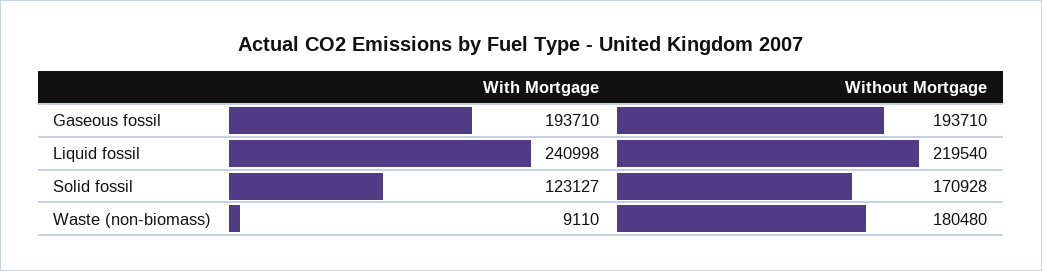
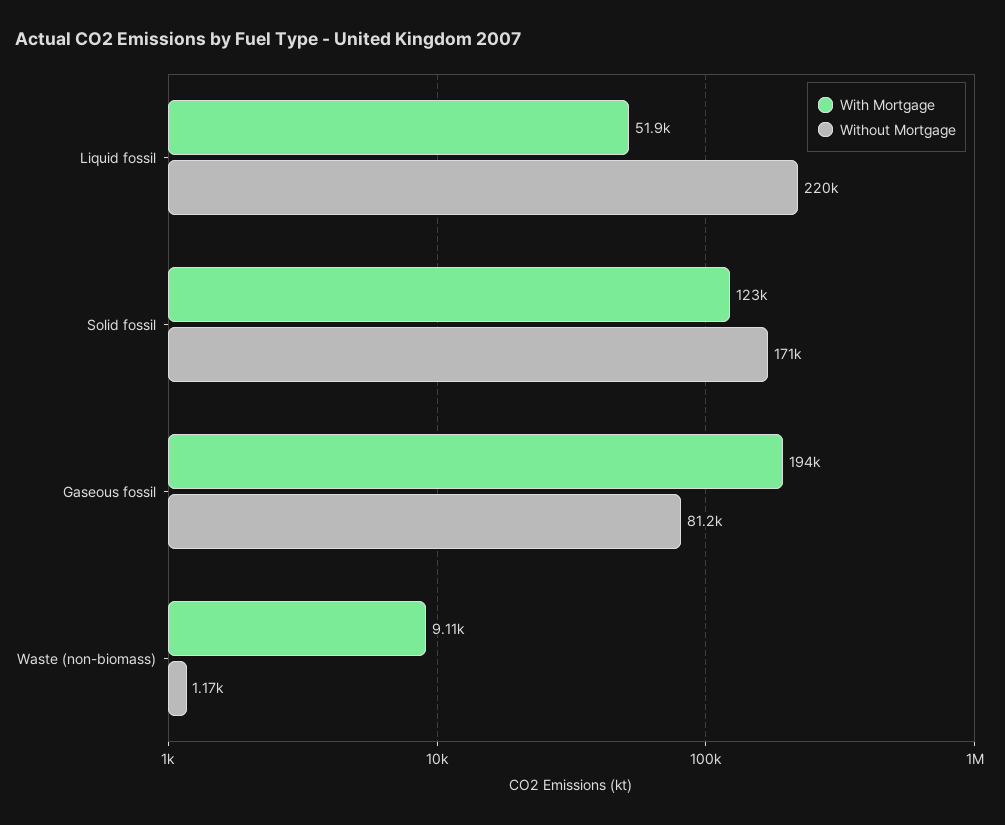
  {
    "With Mortgage": {
      "Gaseous fossil": 193710,
-     "Liquid fossil": 240998,
+     "Liquid fossil": 51900,
      "Solid fossil": 123127,
      "Waste (non-biomass)": 9110
    },
    "Without Mortgage": {
-     "Gaseous fossil": 193710,
+     "Gaseous fossil": 81200,
      "Liquid fossil": 219540,
      "Solid fossil": 170928,
-     "Waste (non-biomass)": 180480
+     "Waste (non-biomass)": 1170
    }
  }

